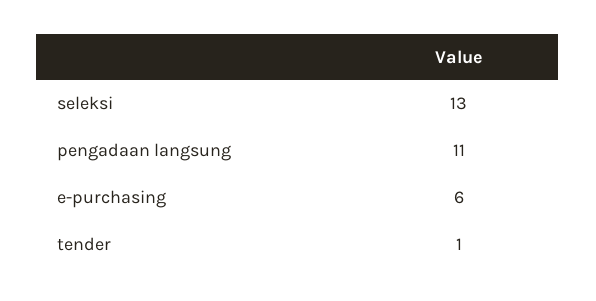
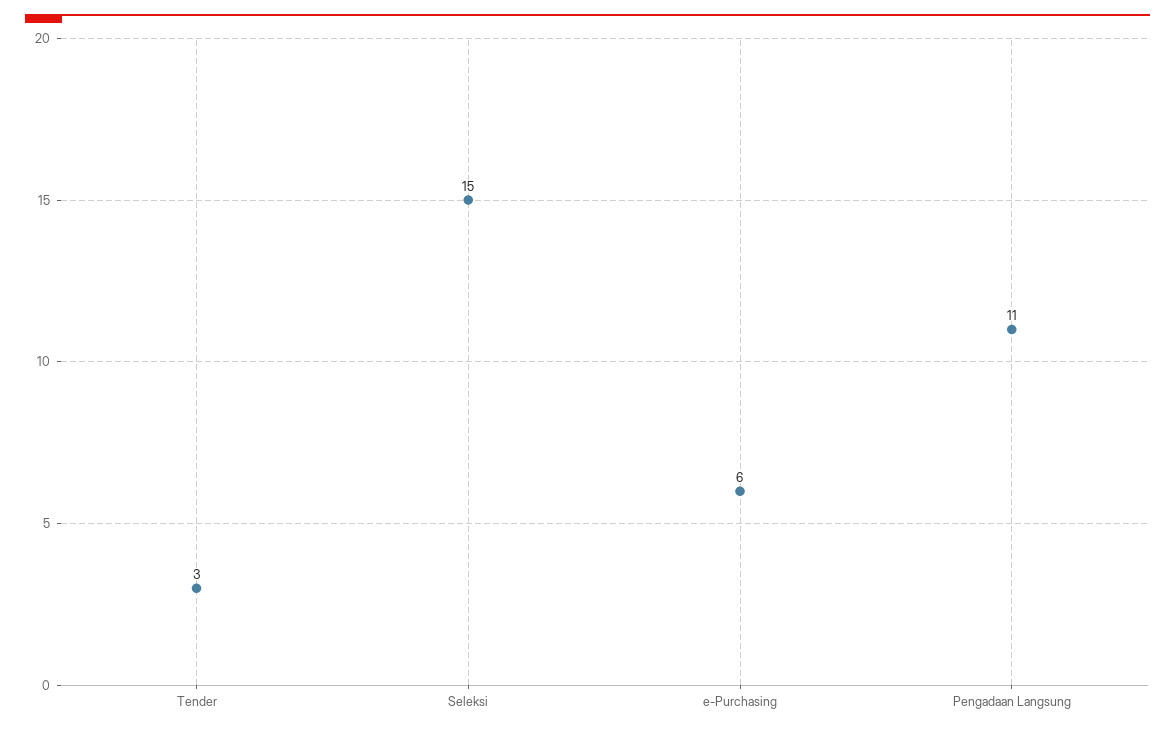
  {
-   "seleksi": 13,
+   "seleksi": 15,
    "pengadaan langsung": 11,
    "e-purchasing": 6,
-   "tender": 1
+   "tender": 3
  }

